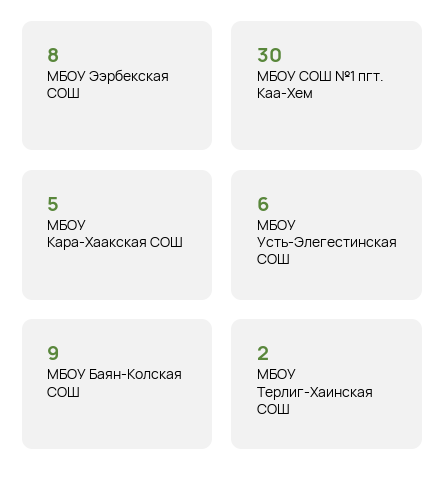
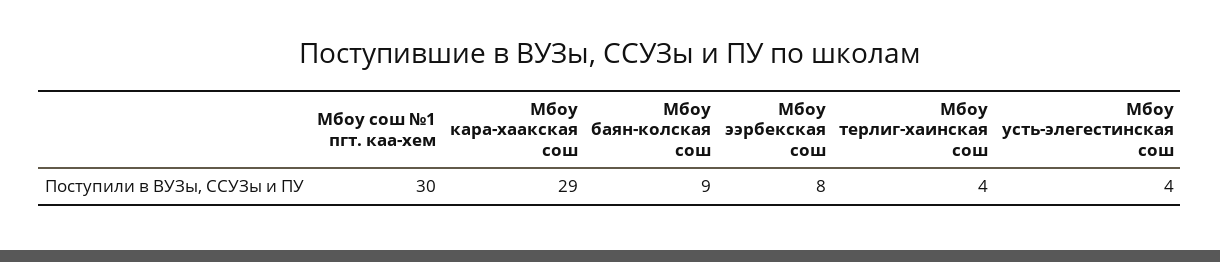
  {
    "МБОУ Ээрбекская СОШ": 8,
    "МБОУ СОШ №1 пгт. Каа-Хем": 30,
-   "МБОУ Кара-Хаакская СОШ": 5,
+   "МБОУ Кара-Хаакская СОШ": 29,
-   "МБОУ Усть-Элегестинская СОШ": 6,
+   "МБОУ Усть-Элегестинская СОШ": 4,
    "МБОУ Баян-Колская СОШ": 9,
-   "МБОУ Терлиг-Хаинская СОШ": 2
+   "МБОУ Терлиг-Хаинская СОШ": 4
  }

